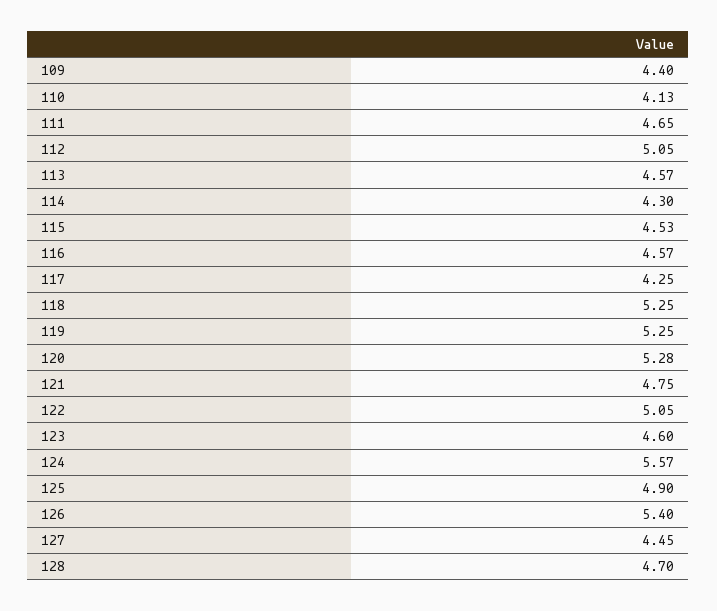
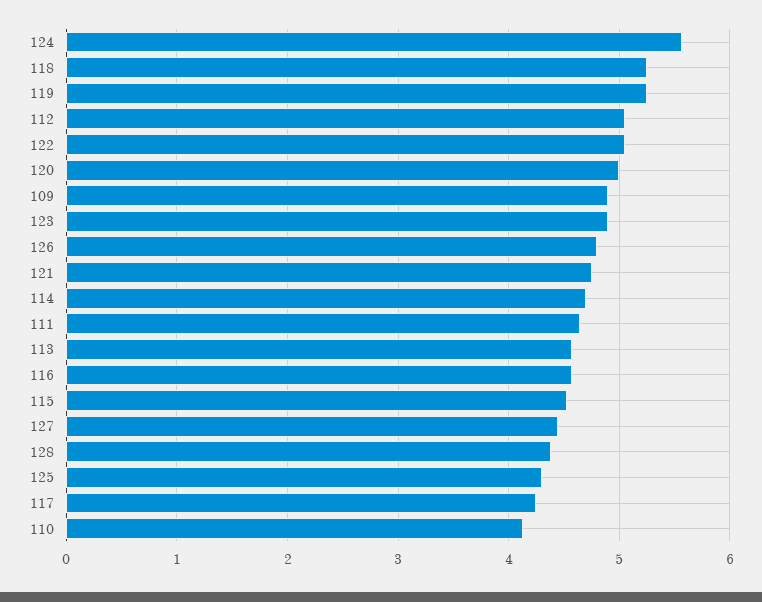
  {
-   "109": 4.4,
+   "109": 4.9,
    "110": 4.13,
    "111": 4.65,
    "112": 5.05,
    "113": 4.57,
-   "114": 4.3,
+   "114": 4.7,
    "115": 4.53,
    "116": 4.57,
    "117": 4.25,
    "118": 5.25,
    "119": 5.25,
-   "120": 5.28,
+   "120": 5,
    "121": 4.75,
    "122": 5.05,
-   "123": 4.6,
+   "123": 4.9,
    "124": 5.57,
-   "125": 4.9,
+   "125": 4.3,
-   "126": 5.4,
+   "126": 4.8,
    "127": 4.45,
-   "128": 4.7
+   "128": 4.4
  }

